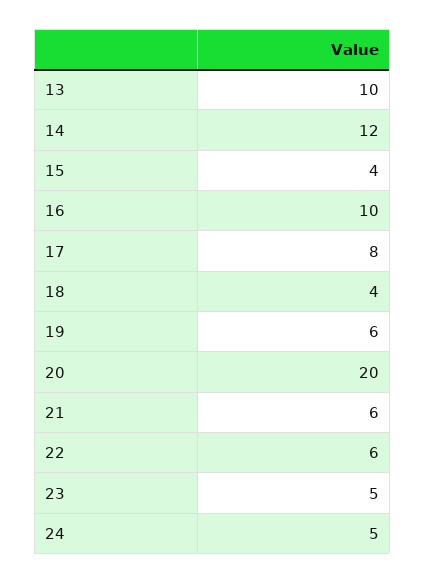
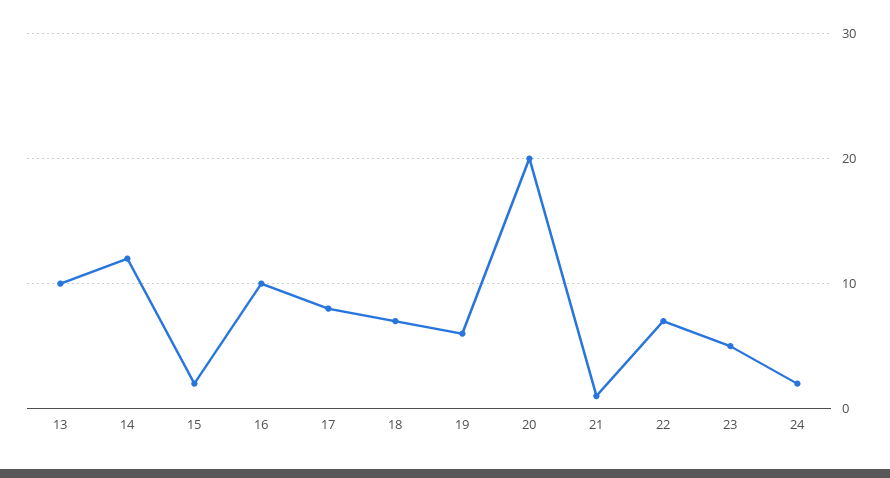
  {
    "13": 10,
    "14": 12,
-   "15": 4,
+   "15": 2,
    "16": 10,
    "17": 8,
-   "18": 4,
+   "18": 7,
    "19": 6,
    "20": 20,
-   "21": 6,
+   "21": 1,
-   "22": 6,
+   "22": 7,
    "23": 5,
-   "24": 5
+   "24": 2
  }

